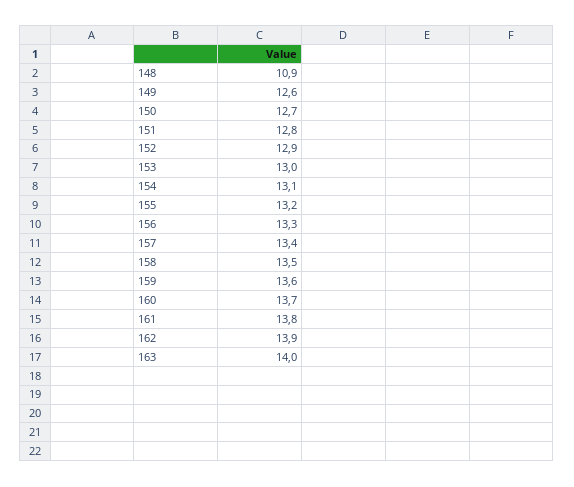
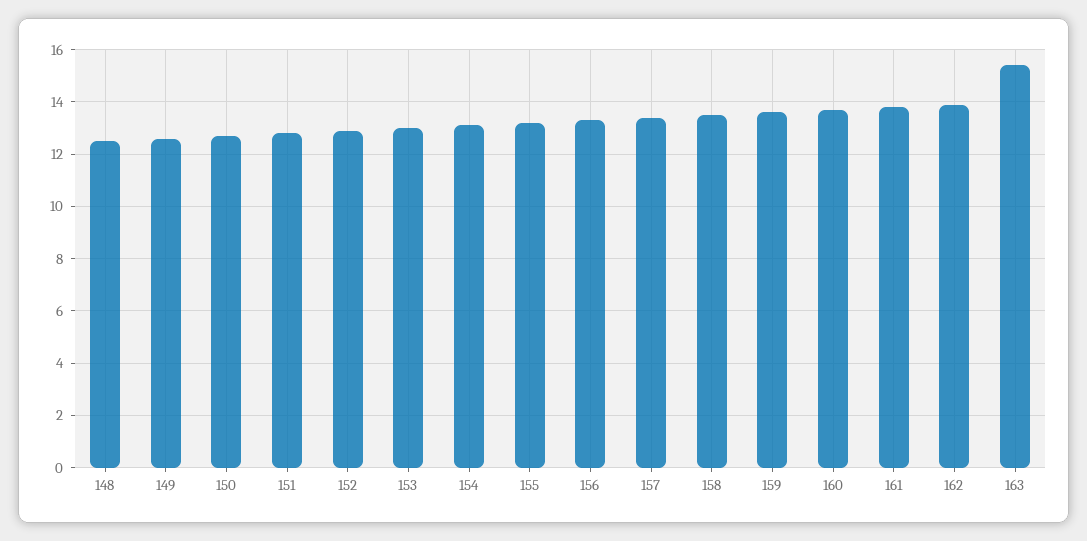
  {
-   "148": 10.9,
+   "148": 12.5,
    "149": 12.6,
    "150": 12.7,
    "151": 12.8,
    "152": 12.9,
    "153": 13,
    "154": 13.1,
    "155": 13.2,
    "156": 13.3,
    "157": 13.4,
    "158": 13.5,
    "159": 13.6,
    "160": 13.7,
    "161": 13.8,
    "162": 13.9,
-   "163": 14
+   "163": 15.5
  }

